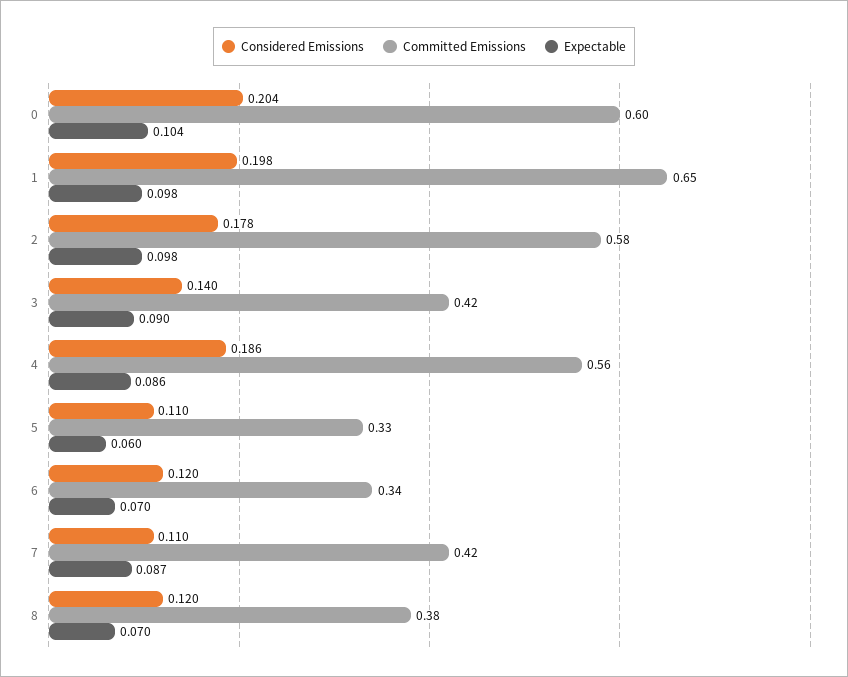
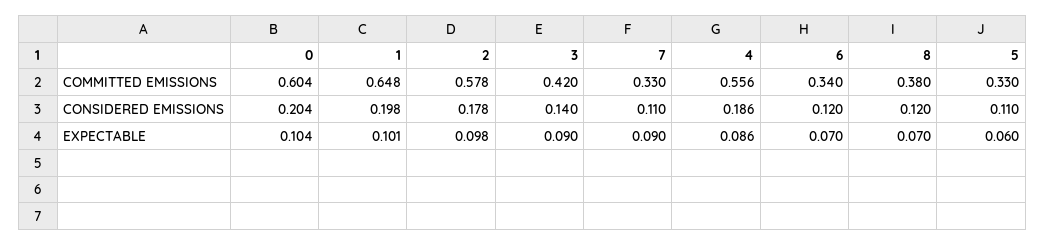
  {
    "Considered Emissions": {
      "0": 0.204,
      "1": 0.198,
      "2": 0.178,
      "3": 0.14,
      "4": 0.186,
      "5": 0.11,
      "6": 0.12,
      "7": 0.11,
      "8": 0.12
    },
    "Committed Emissions": {
      "0": 0.604,
      "1": 0.648,
      "2": 0.578,
      "3": 0.42,
      "4": 0.556,
      "5": 0.33,
      "6": 0.34,
-     "7": 0.42,
+     "7": 0.33,
      "8": 0.38
    },
    "Expectable": {
      "0": 0.104,
-     "1": 0.098,
+     "1": 0.101,
      "2": 0.098,
      "3": 0.09,
      "4": 0.086,
      "5": 0.06,
      "6": 0.07,
-     "7": 0.087,
+     "7": 0.09,
      "8": 0.07
    }
  }

